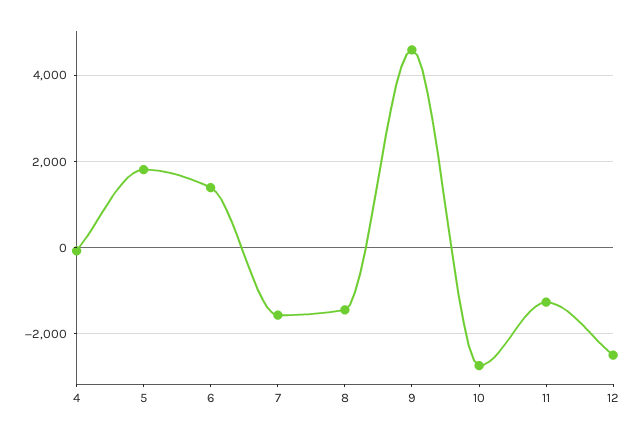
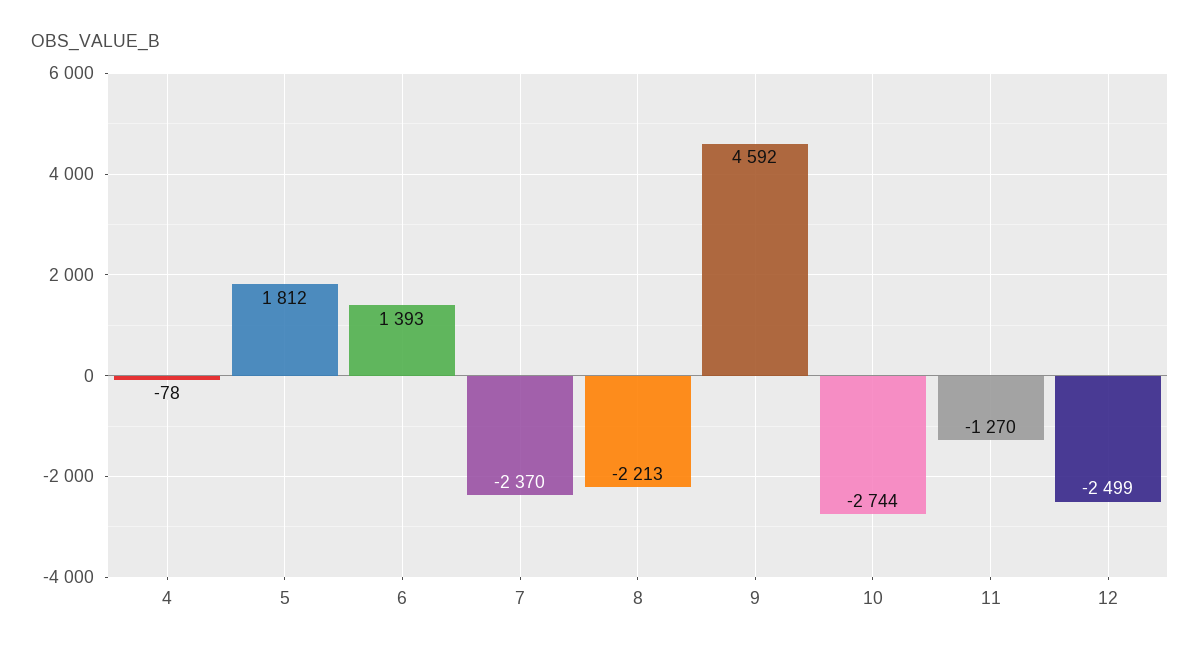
  {
    "4": -78,
    "5": 1812,
    "6": 1393,
-   "7": -1600,
+   "7": -2370,
-   "8": -1400,
+   "8": -2213,
    "9": 4592,
    "10": -2744,
    "11": -1270,
    "12": -2499
  }

